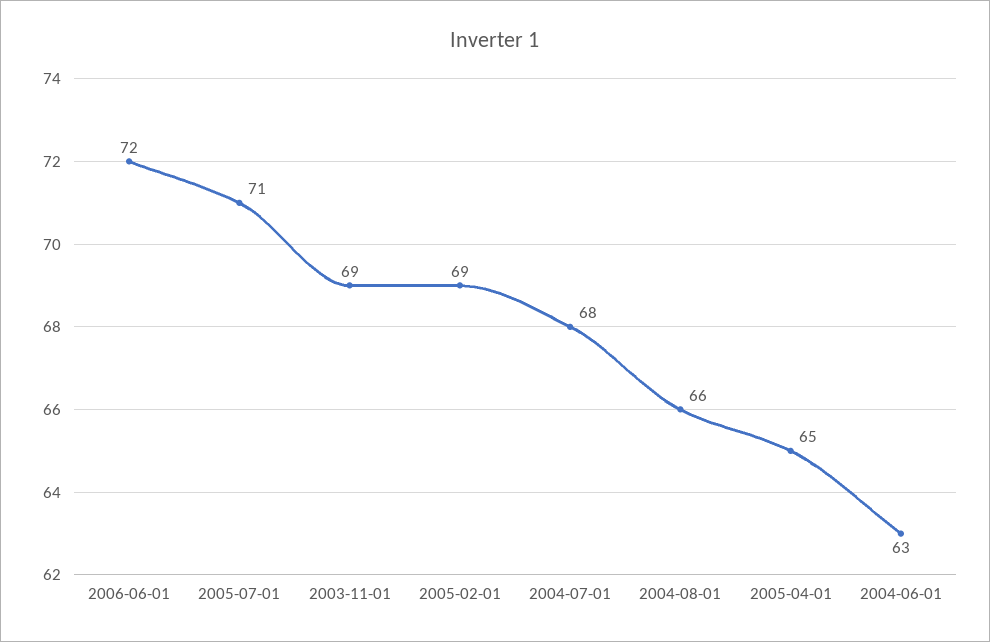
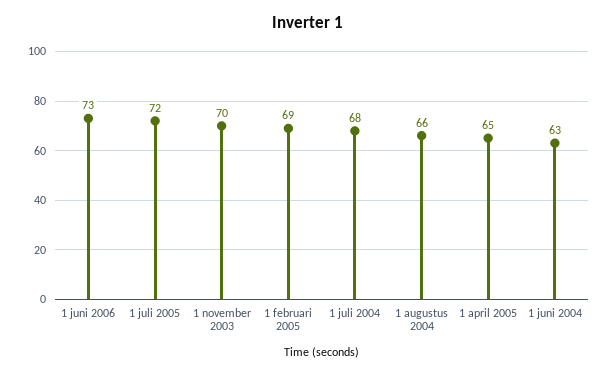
  {
-   "2006-06-01": 72,
+   "2006-06-01": 73,
-   "2005-07-01": 71,
+   "2005-07-01": 72,
-   "2003-11-01": 69,
+   "2003-11-01": 70,
    "2005-02-01": 69,
    "2004-07-01": 68,
    "2004-08-01": 66,
    "2005-04-01": 65,
    "2004-06-01": 63
  }

